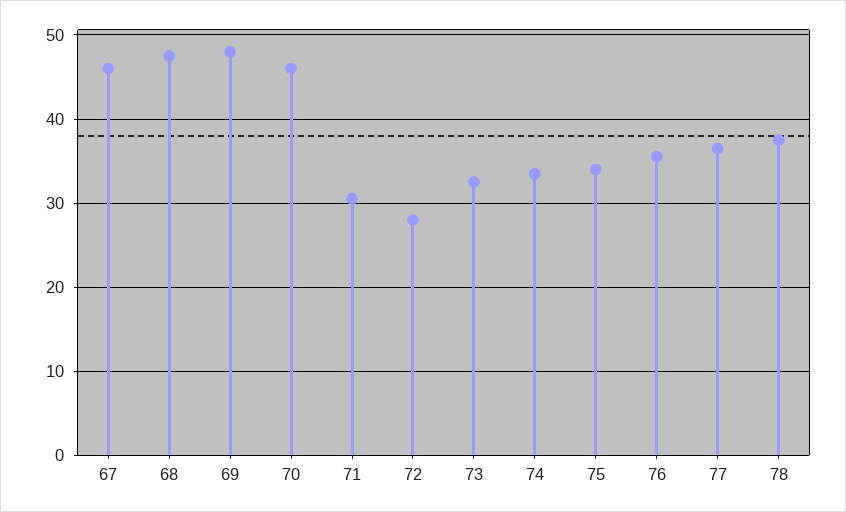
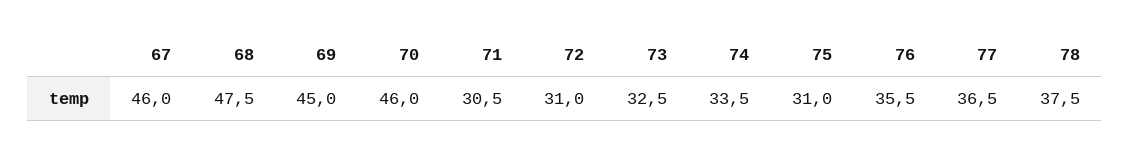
  {
    "67": 46,
    "68": 47.5,
-   "69": 48,
+   "69": 45,
    "70": 46,
    "71": 30.5,
-   "72": 28,
+   "72": 31,
    "73": 32.5,
    "74": 33.5,
-   "75": 34,
+   "75": 31,
    "76": 35.5,
    "77": 36.5,
    "78": 37.5
  }

